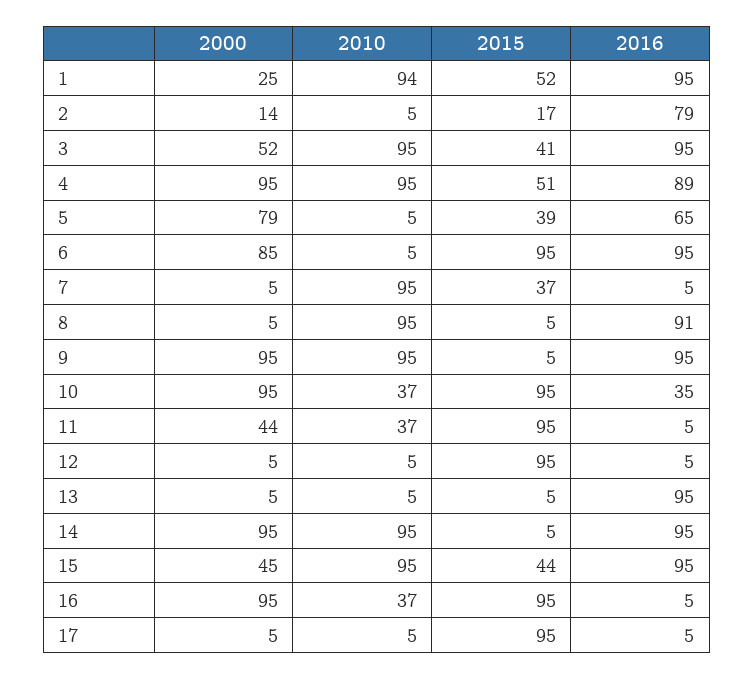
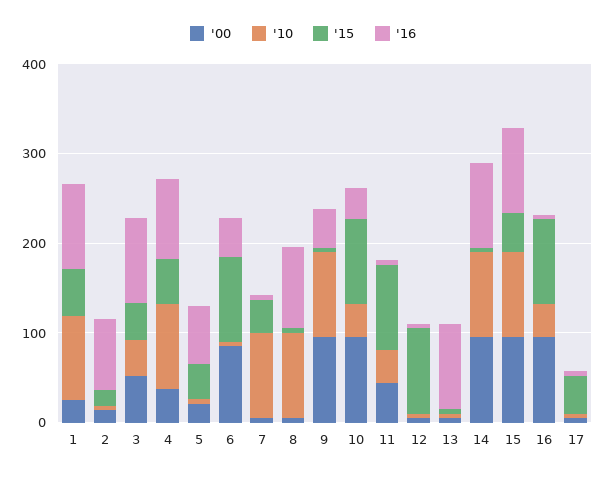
  {
    "2000": {
      "1": 25,
      "2": 14,
      "3": 52,
-     "4": 95,
+     "4": 40,
-     "5": 79,
+     "5": 20,
      "6": 85,
      "7": 5,
      "8": 5,
      "9": 95,
      "10": 95,
      "11": 44,
      "12": 5,
      "13": 5,
      "14": 95,
-     "15": 45,
+     "15": 100,
      "16": 95,
      "17": 5
    },
    "2010": {
      "1": 94,
      "2": 5,
-     "3": 95,
+     "3": 40,
      "4": 95,
      "5": 5,
      "6": 5,
      "7": 95,
      "8": 95,
      "9": 95,
      "10": 37,
      "11": 37,
      "12": 5,
      "13": 5,
      "14": 95,
      "15": 95,
      "16": 37,
      "17": 5
    },
    "2015": {
      "1": 52,
      "2": 17,
      "3": 41,
      "4": 51,
      "5": 39,
      "6": 95,
      "7": 37,
      "8": 5,
      "9": 5,
      "10": 95,
      "11": 95,
      "12": 95,
      "13": 5,
      "14": 5,
      "15": 44,
      "16": 95,
-     "17": 95
+     "17": 40
    },
    "2016": {
      "1": 95,
      "2": 79,
      "3": 95,
      "4": 89,
      "5": 65,
-     "6": 95,
+     "6": 40,
      "7": 5,
      "8": 91,
-     "9": 95,
+     "9": 40,
      "10": 35,
      "11": 5,
      "12": 5,
      "13": 95,
      "14": 95,
      "15": 95,
      "16": 5,
      "17": 5
    }
  }

